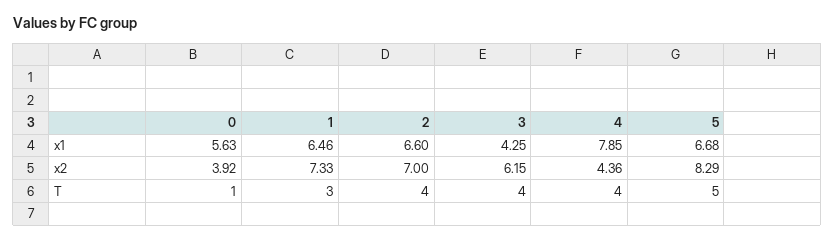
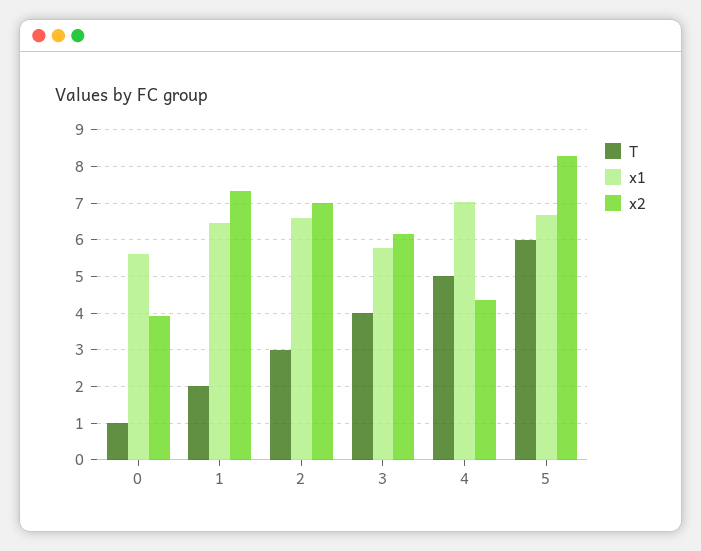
  {
    "x1": {
      "0": 5.63,
      "1": 6.46,
      "2": 6.6,
-     "3": 4.25,
+     "3": 5.8,
-     "4": 7.85,
+     "4": 7,
      "5": 6.68
    },
    "x2": {
      "0": 3.92,
      "1": 7.33,
      "2": 7,
      "3": 6.15,
      "4": 4.36,
      "5": 8.29
    },
    "T": {
      "0": 1,
-     "1": 3,
+     "1": 2,
-     "2": 4,
+     "2": 3,
      "3": 4,
-     "4": 4,
+     "4": 5,
-     "5": 5
+     "5": 6
    }
  }

